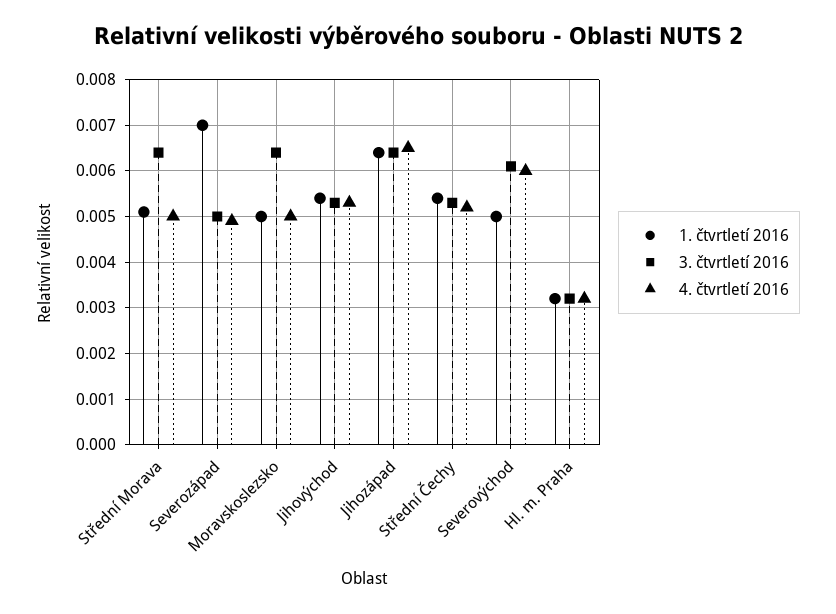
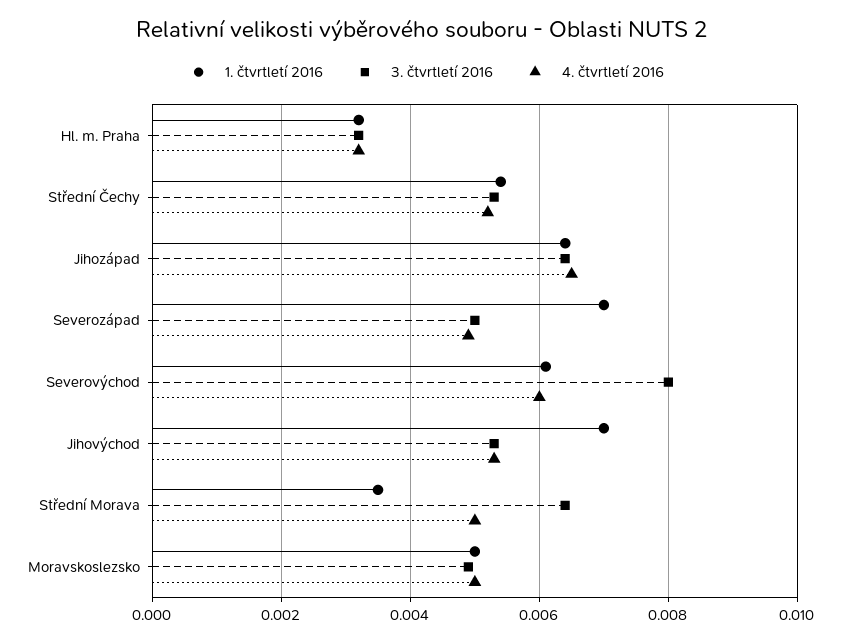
  {
    "1. čtvrtletí 2016": {
-     "Střední Morava": 0.005,
+     "Střední Morava": 0.0035,
      "Severozápad": 0.007,
      "Moravskoslezsko": 0.005,
-     "Jihovýchod": 0.0055,
+     "Jihovýchod": 0.007,
      "Jihozápad": 0.0065,
      "Střední Čechy": 0.0055,
-     "Severovýchod": 0.005,
+     "Severovýchod": 0.006,
      "Hl. m. Praha": 0.003
    },
    "3. čtvrtletí 2016": {
      "Střední Morava": 0.0065,
      "Severozápad": 0.005,
-     "Moravskoslezsko": 0.0065,
+     "Moravskoslezsko": 0.005,
      "Jihovýchod": 0.0055,
      "Jihozápad": 0.0065,
      "Střední Čechy": 0.0055,
-     "Severovýchod": 0.006,
+     "Severovýchod": 0.008,
      "Hl. m. Praha": 0.003
    },
    "4. čtvrtletí 2016": {
      "Střední Morava": 0.005,
      "Severozápad": 0.005,
      "Moravskoslezsko": 0.005,
      "Jihovýchod": 0.0055,
      "Jihozápad": 0.0065,
      "Střední Čechy": 0.005,
      "Severovýchod": 0.006,
      "Hl. m. Praha": 0.003
    }
  }

